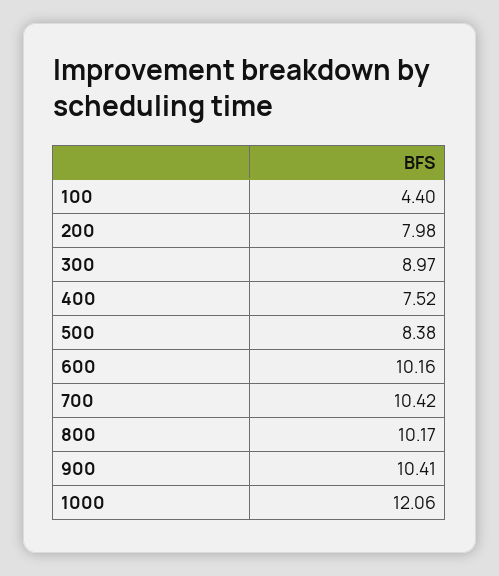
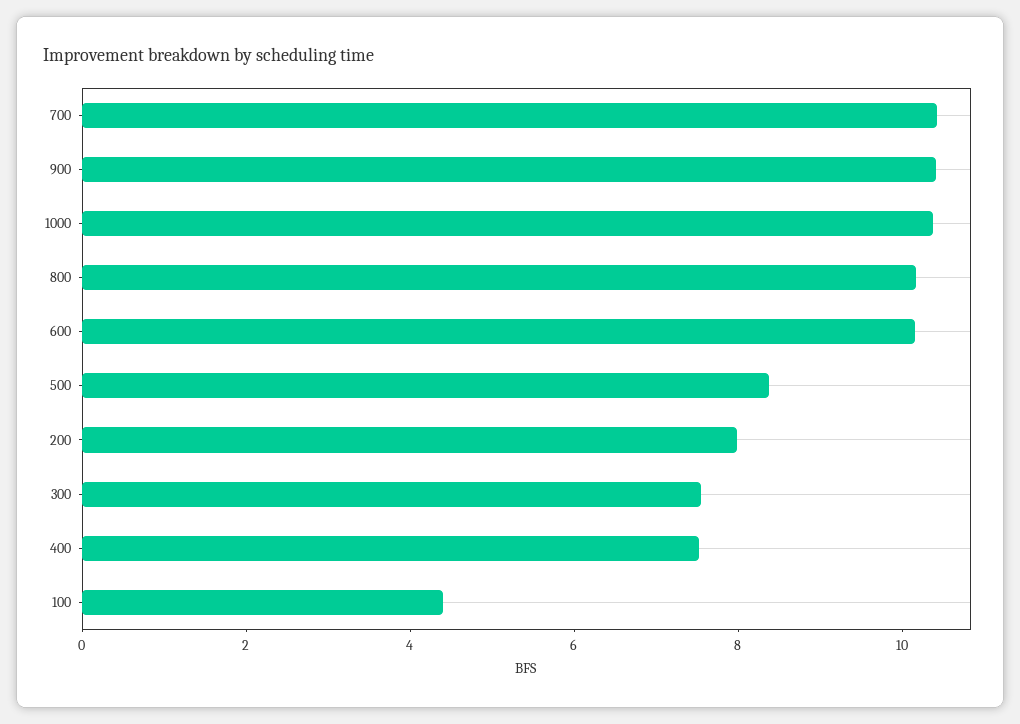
  {
    "100": 4.4,
    "200": 7.98,
-   "300": 8.97,
+   "300": 7.5,
    "400": 7.52,
    "500": 8.38,
    "600": 10.16,
    "700": 10.42,
    "800": 10.17,
    "900": 10.41,
-   "1000": 12.06
+   "1000": 10.5
  }

